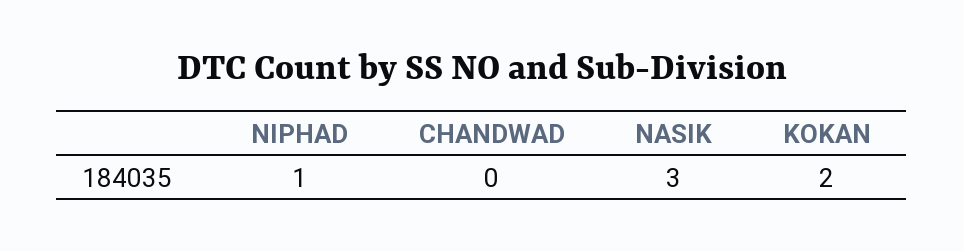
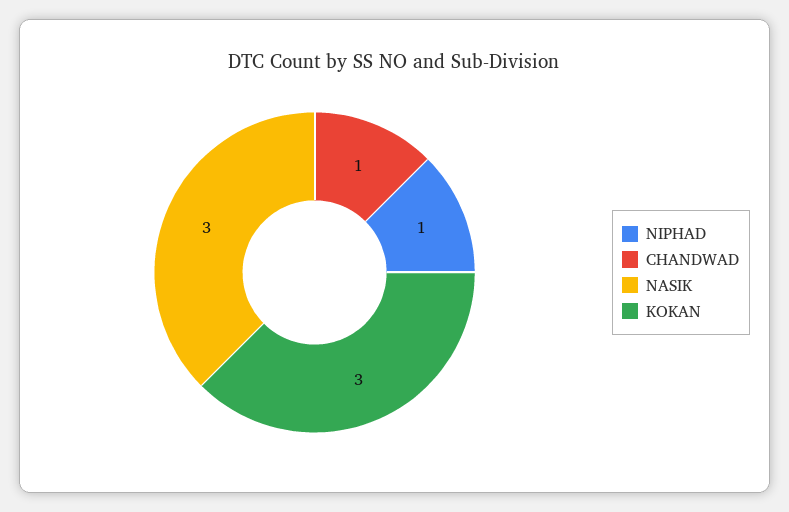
  {
    "NIPHAD": 1,
-   "CHANDWAD": 0,
+   "CHANDWAD": 1,
    "NASIK": 3,
-   "KOKAN": 2
+   "KOKAN": 3
  }

